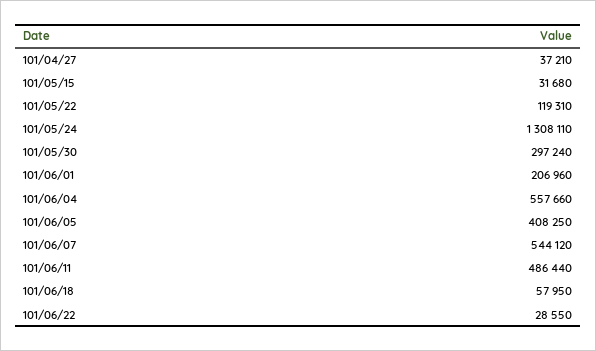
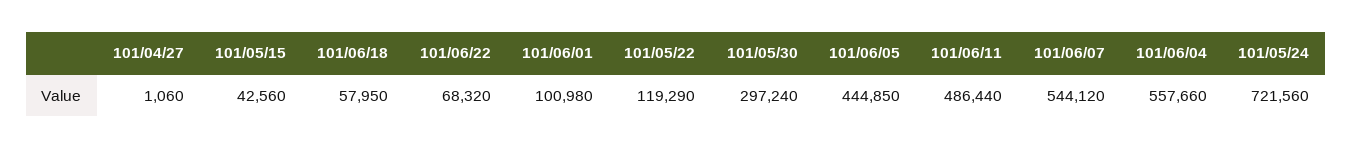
  {
-   "101/04/27": 37210,
+   "101/04/27": 1060,
-   "101/05/15": 31680,
+   "101/05/15": 42560,
-   "101/05/22": 119310,
+   "101/05/22": 119290,
-   "101/05/24": 1308110,
+   "101/05/24": 721560,
    "101/05/30": 297240,
-   "101/06/01": 206960,
+   "101/06/01": 100980,
    "101/06/04": 557660,
-   "101/06/05": 408250,
+   "101/06/05": 444850,
    "101/06/07": 544120,
    "101/06/11": 486440,
    "101/06/18": 57950,
-   "101/06/22": 28550
+   "101/06/22": 68320
  }

